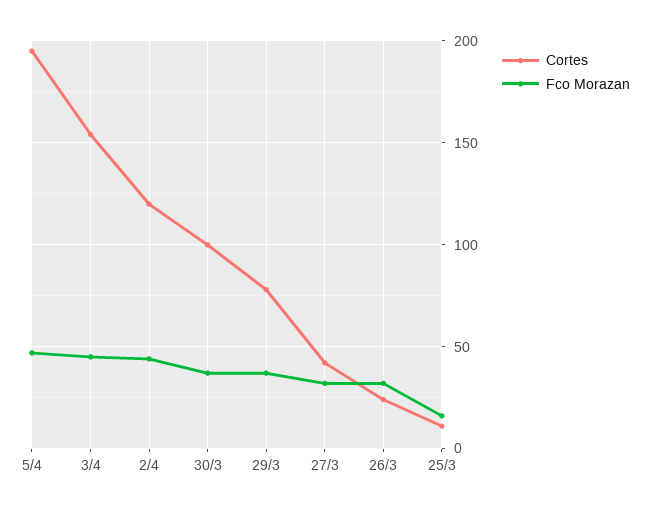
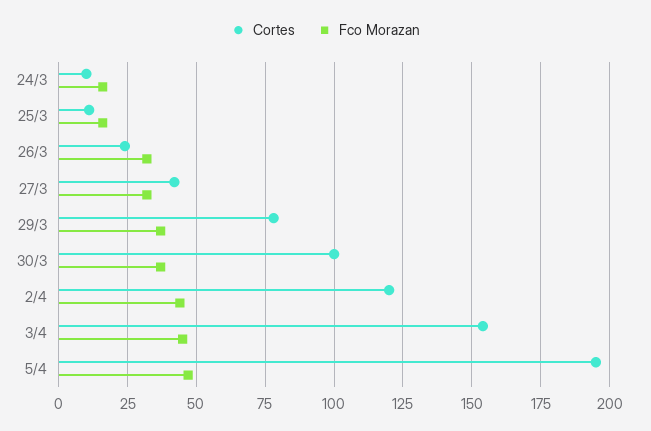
  {
    "Cortes": {
      "5/4": 195,
      "3/4": 155,
      "2/4": 120,
      "30/3": 100,
      "29/3": 80,
      "27/3": 40,
      "26/3": 25,
-     "25/3": 10
+     "25/3": 10,
+     "24/3": 10
    },
    "Fco Morazan": {
      "5/4": 45,
      "3/4": 45,
      "2/4": 45,
      "30/3": 35,
      "29/3": 35,
      "27/3": 30,
      "26/3": 30,
-     "25/3": 15
+     "25/3": 15,
+     "24/3": 15
    }
  }

